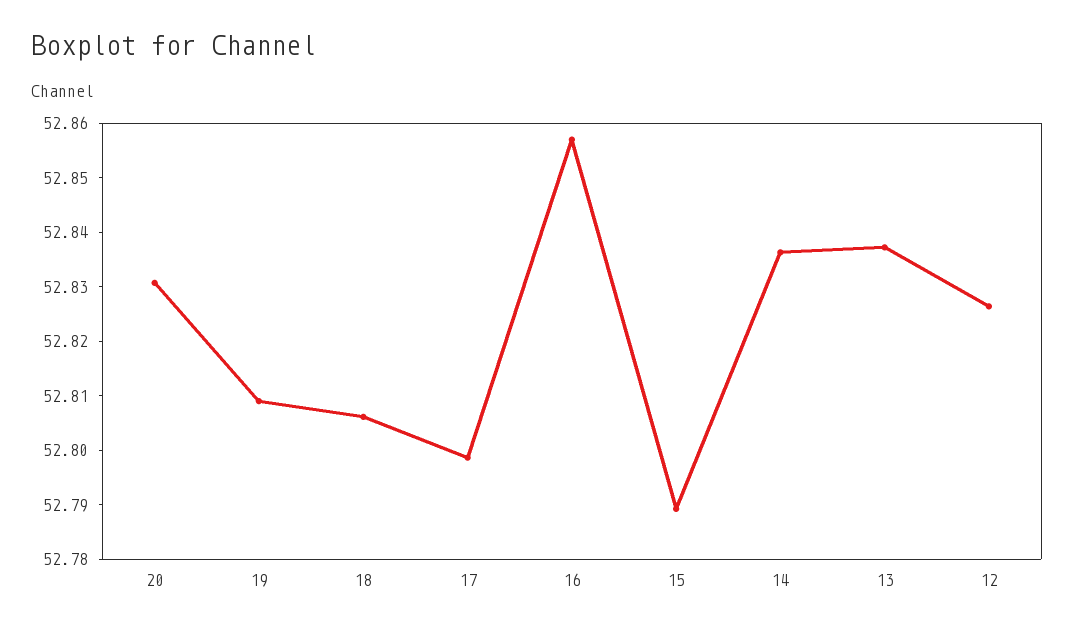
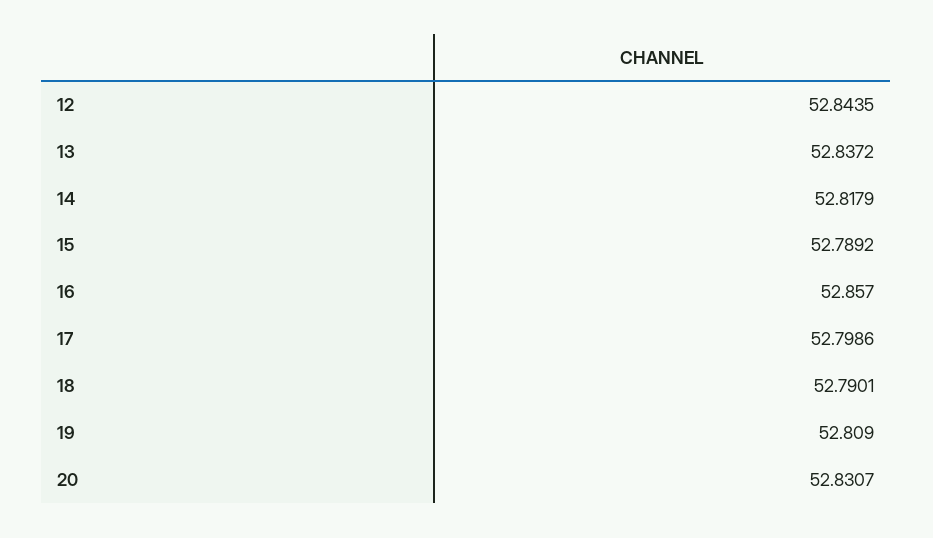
  {
    "20": 52.8307,
    "19": 52.809,
-   "18": 52.806,
+   "18": 52.7901,
    "17": 52.7986,
    "16": 52.857,
    "15": 52.7892,
-   "14": 52.836,
+   "14": 52.8179,
    "13": 52.8372,
-   "12": 52.826
+   "12": 52.8435
  }

